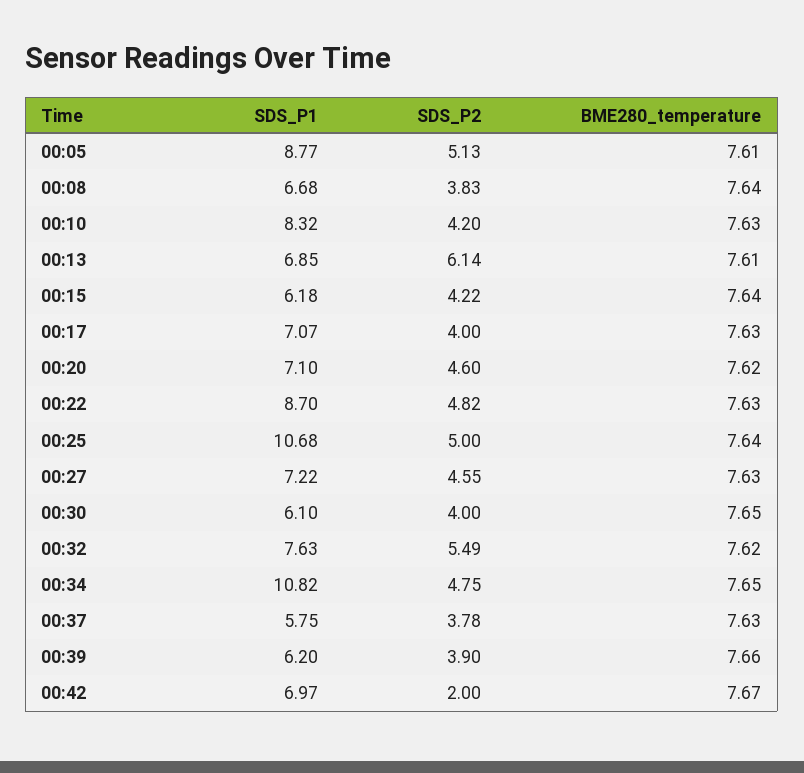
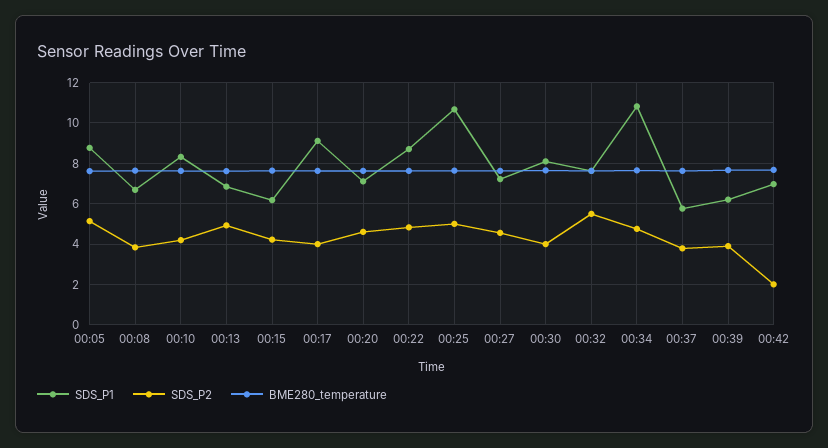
  {
    "SDS_P1": {
      "00:05": 8.77,
      "00:08": 6.68,
      "00:10": 8.32,
      "00:13": 6.85,
      "00:15": 6.18,
-     "00:17": 7.07,
+     "00:17": 9,
      "00:20": 7.1,
      "00:22": 8.7,
      "00:25": 10.68,
      "00:27": 7.22,
-     "00:30": 6.1,
+     "00:30": 8,
      "00:32": 7.63,
      "00:34": 10.82,
      "00:37": 5.75,
      "00:39": 6.2,
      "00:42": 6.97
    },
    "SDS_P2": {
      "00:05": 5.13,
      "00:08": 3.83,
      "00:10": 4.2,
-     "00:13": 6.14,
+     "00:13": 5,
      "00:15": 4.22,
      "00:17": 4,
      "00:20": 4.6,
      "00:22": 4.82,
      "00:25": 5,
      "00:27": 4.55,
      "00:30": 4,
      "00:32": 5.49,
      "00:34": 4.75,
      "00:37": 3.78,
      "00:39": 3.9,
      "00:42": 2
    },
    "BME280_temperature": {
      "00:05": 7.61,
      "00:08": 7.64,
      "00:10": 7.63,
      "00:13": 7.61,
      "00:15": 7.64,
      "00:17": 7.63,
      "00:20": 7.62,
      "00:22": 7.63,
      "00:25": 7.64,
      "00:27": 7.63,
      "00:30": 7.65,
      "00:32": 7.62,
      "00:34": 7.65,
      "00:37": 7.63,
      "00:39": 7.66,
      "00:42": 7.67
    }
  }

